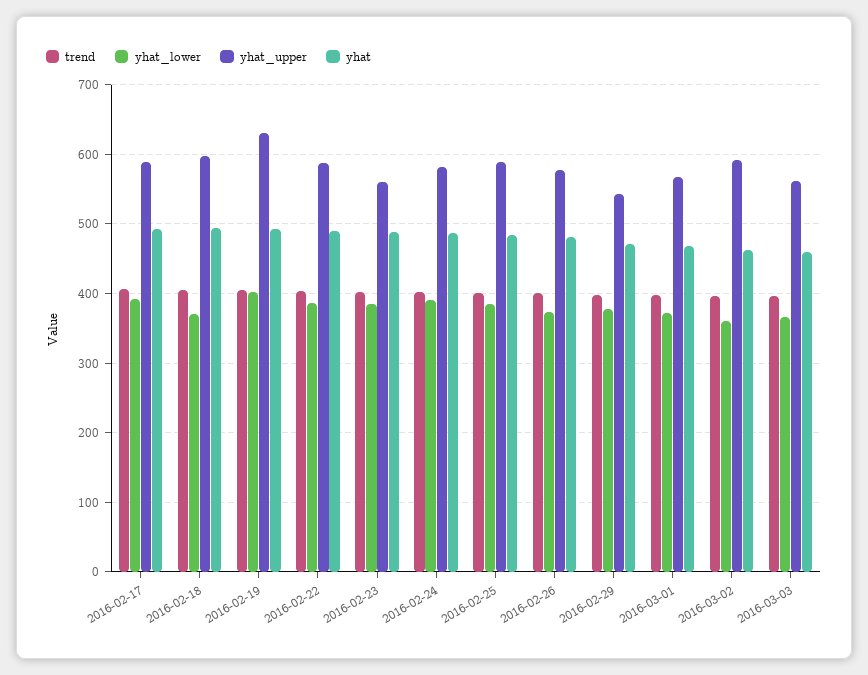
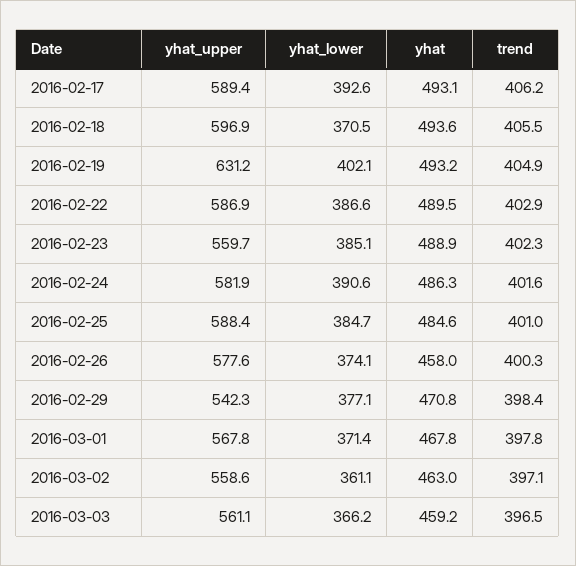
  {
    "trend": {
      "2016-02-17": 406.2,
      "2016-02-18": 405.5,
      "2016-02-19": 404.9,
      "2016-02-22": 402.9,
      "2016-02-23": 402.3,
      "2016-02-24": 401.6,
      "2016-02-25": 401,
      "2016-02-26": 400.3,
      "2016-02-29": 398.4,
      "2016-03-01": 397.8,
      "2016-03-02": 397.1,
      "2016-03-03": 396.5
    },
    "yhat_lower": {
      "2016-02-17": 392.6,
      "2016-02-18": 370.5,
      "2016-02-19": 402.1,
      "2016-02-22": 386.6,
      "2016-02-23": 385.1,
      "2016-02-24": 390.6,
      "2016-02-25": 384.7,
      "2016-02-26": 374.1,
      "2016-02-29": 377.1,
      "2016-03-01": 371.4,
      "2016-03-02": 361.1,
      "2016-03-03": 366.2
    },
    "yhat_upper": {
      "2016-02-17": 589.4,
      "2016-02-18": 596.9,
      "2016-02-19": 631.2,
      "2016-02-22": 586.9,
      "2016-02-23": 559.7,
      "2016-02-24": 581.9,
      "2016-02-25": 588.4,
      "2016-02-26": 577.6,
      "2016-02-29": 542.3,
      "2016-03-01": 567.8,
-     "2016-03-02": 590,
+     "2016-03-02": 558.6,
      "2016-03-03": 561.1
    },
    "yhat": {
      "2016-02-17": 493.1,
      "2016-02-18": 493.6,
      "2016-02-19": 493.2,
      "2016-02-22": 489.5,
      "2016-02-23": 488.9,
      "2016-02-24": 486.3,
      "2016-02-25": 484.6,
-     "2016-02-26": 480,
+     "2016-02-26": 458,
      "2016-02-29": 470.8,
      "2016-03-01": 467.8,
      "2016-03-02": 463,
      "2016-03-03": 459.2
    }
  }

